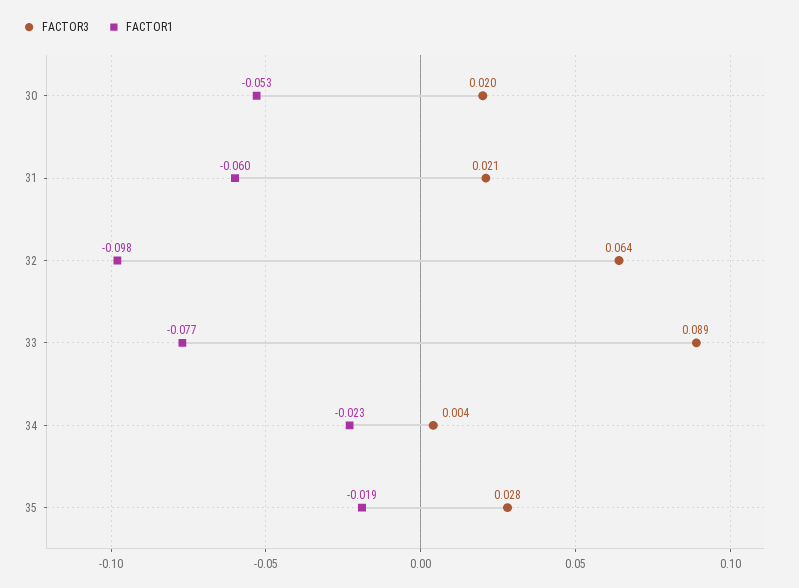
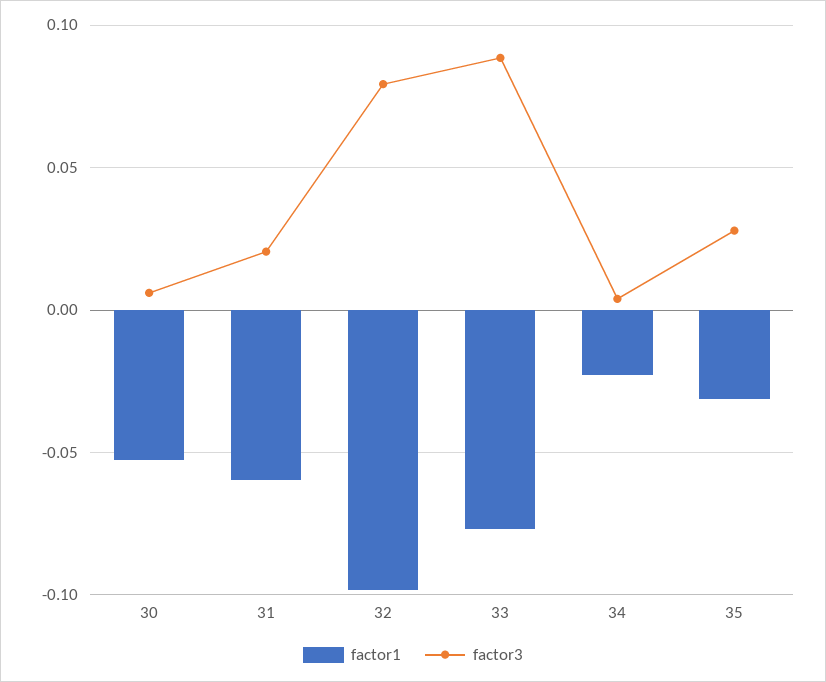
  {
    "FACTOR3": {
-     "30": 0.02,
+     "30": 0.005,
      "31": 0.021,
-     "32": 0.064,
+     "32": 0.08,
      "33": 0.089,
      "34": 0.004,
      "35": 0.028
    },
    "FACTOR1": {
      "30": -0.053,
      "31": -0.06,
      "32": -0.098,
      "33": -0.077,
      "34": -0.023,
-     "35": -0.019
+     "35": -0.03
    }
  }

